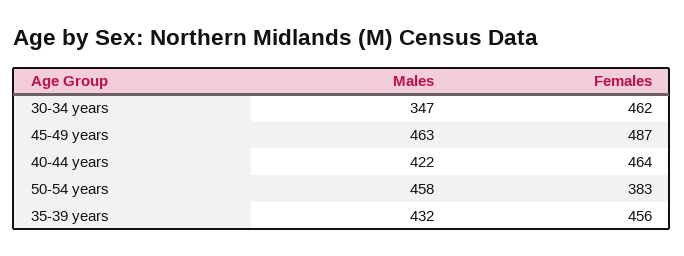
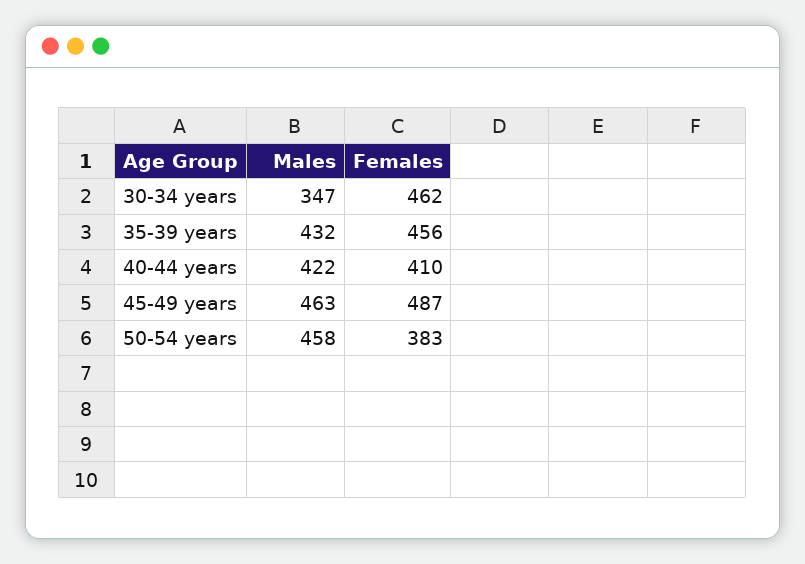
  {
    "Males": {
      "30-34 years": 347,
      "45-49 years": 463,
      "40-44 years": 422,
      "50-54 years": 458,
      "35-39 years": 432
    },
    "Females": {
      "30-34 years": 462,
      "45-49 years": 487,
-     "40-44 years": 464,
+     "40-44 years": 410,
      "50-54 years": 383,
      "35-39 years": 456
    }
  }

